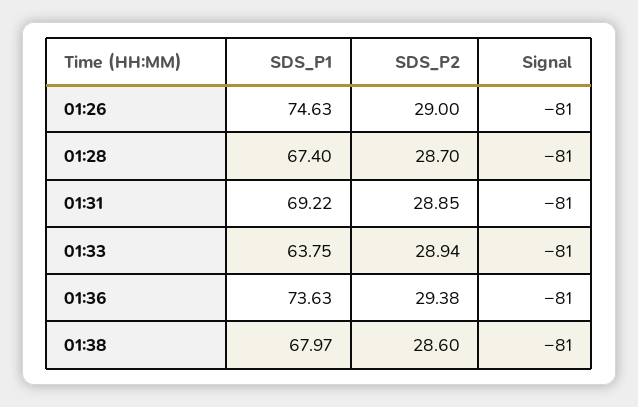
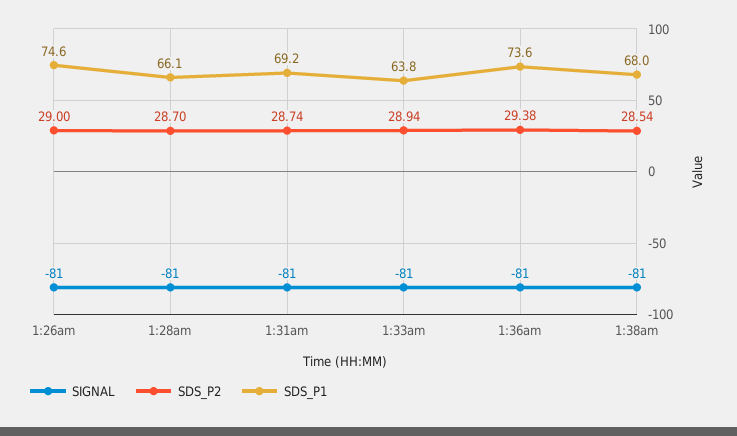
  {
    "SDS_P1": {
      "01:26": 74.63,
-     "01:28": 67.4,
+     "01:28": 66.1,
      "01:31": 69.22,
      "01:33": 63.75,
      "01:36": 73.63,
      "01:38": 67.97
    },
    "SDS_P2": {
      "01:26": 29,
      "01:28": 28.7,
-     "01:31": 28.85,
+     "01:31": 28.74,
      "01:33": 28.94,
      "01:36": 29.38,
-     "01:38": 28.6
+     "01:38": 28.54
    },
    "Signal": {
      "01:26": -81,
      "01:28": -81,
      "01:31": -81,
      "01:33": -81,
      "01:36": -81,
      "01:38": -81
    }
  }

